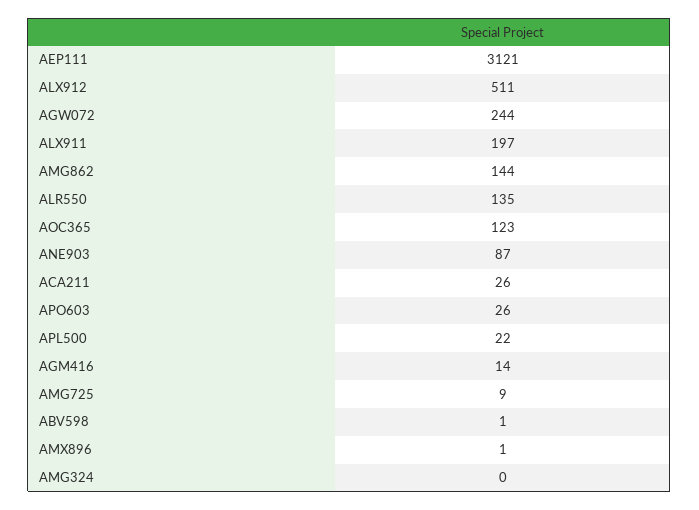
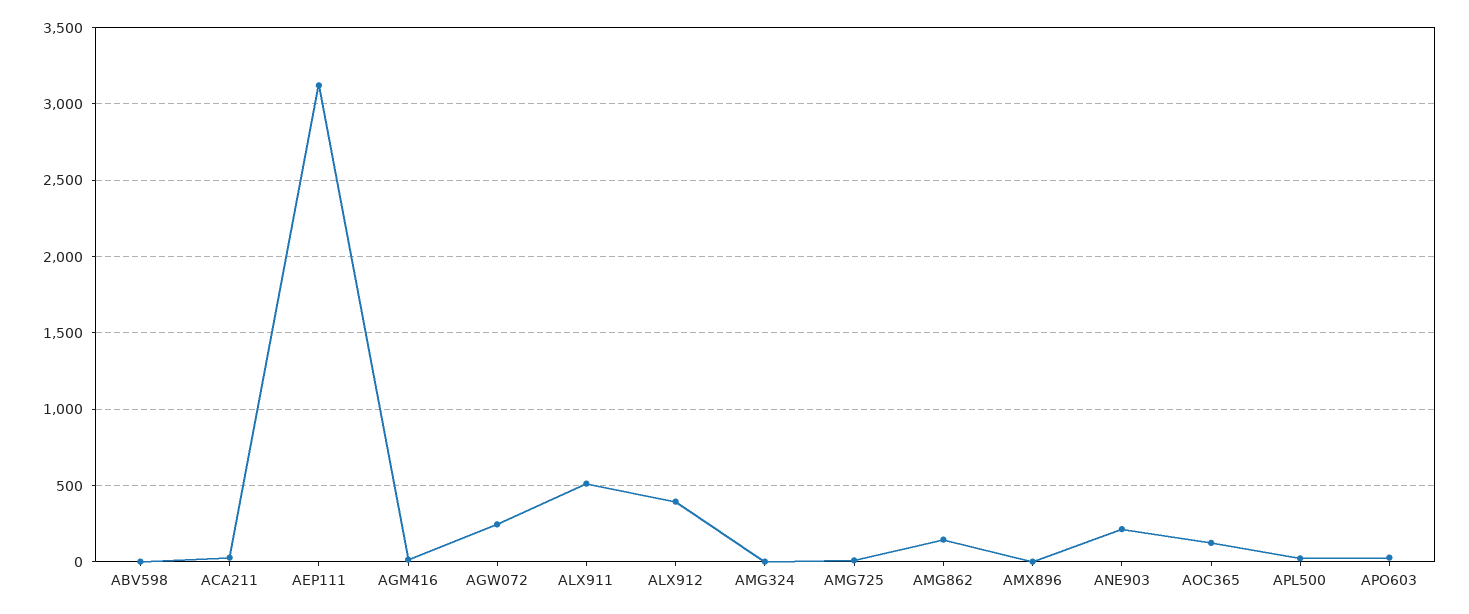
  {
    "AEP111": 3121,
-   "ALX912": 511,
+   "ALX912": 400,
    "AGW072": 244,
-   "ALX911": 197,
+   "ALX911": 500,
    "AMG862": 144,
-   "ALR550": 135,
    "AOC365": 123,
-   "ANE903": 87,
+   "ANE903": 200,
    "ACA211": 26,
    "APO603": 26,
    "APL500": 22,
    "AGM416": 14,
    "AMG725": 9,
    "ABV598": 1,
    "AMX896": 1,
    "AMG324": 0
  }

